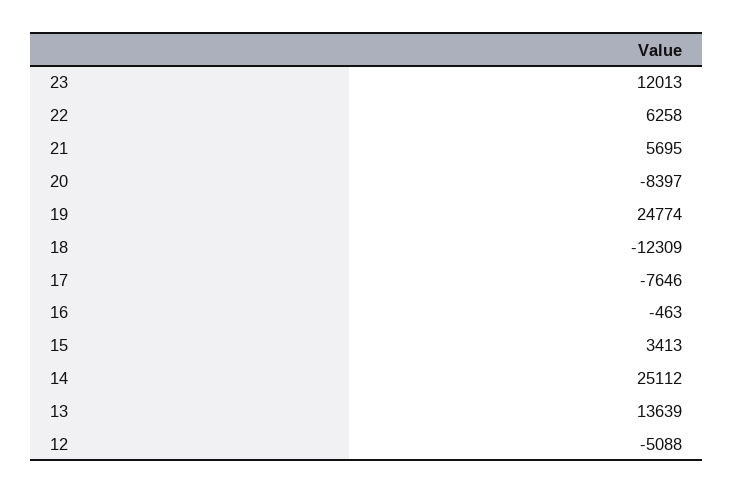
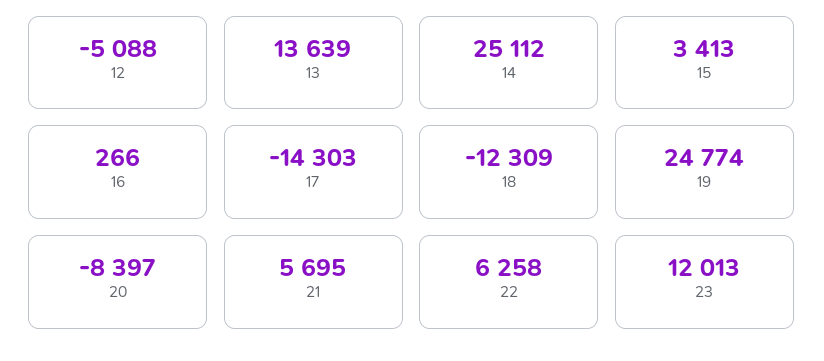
  {
    "23": 12013,
    "22": 6258,
    "21": 5695,
    "20": -8397,
    "19": 24774,
    "18": -12309,
-   "17": -7646,
+   "17": -14303,
-   "16": -463,
+   "16": 266,
    "15": 3413,
    "14": 25112,
    "13": 13639,
    "12": -5088
  }

